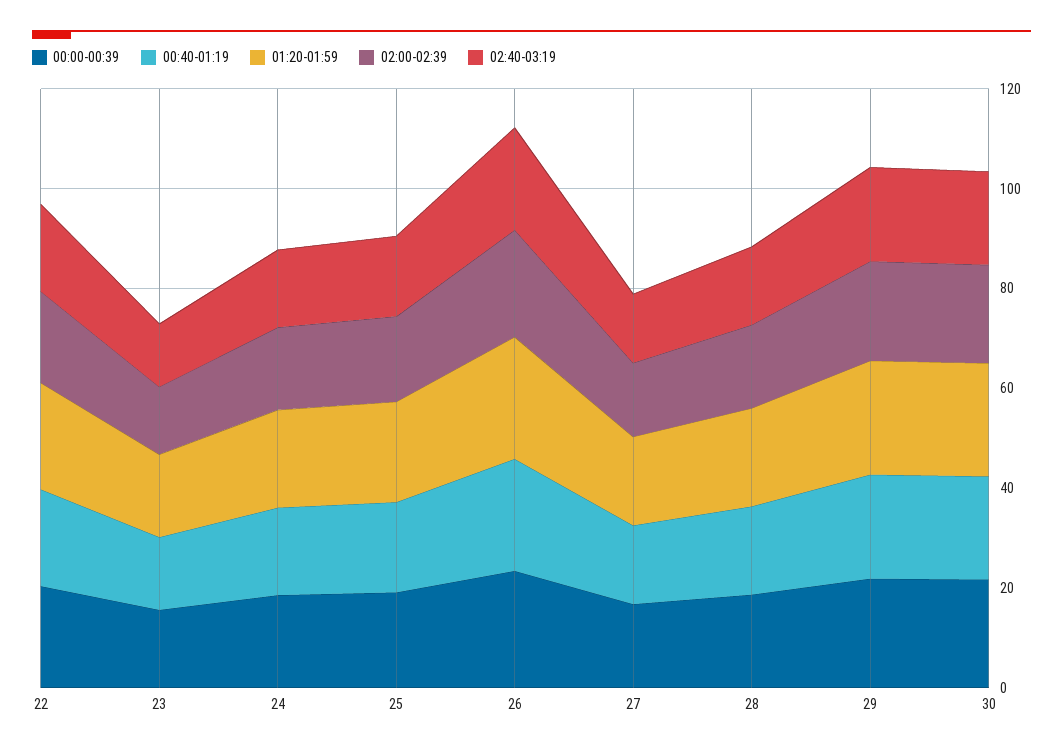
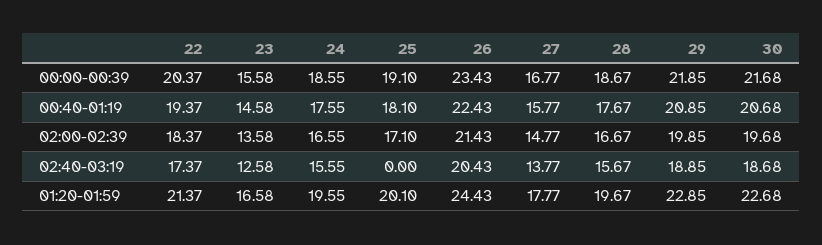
  {
    "00:00-00:39": {
      "22": 20.37,
      "23": 15.58,
      "24": 18.55,
      "25": 19.1,
      "26": 23.43,
      "27": 16.77,
      "28": 18.67,
      "29": 21.85,
      "30": 21.68
    },
    "00:40-01:19": {
      "22": 19.37,
      "23": 14.58,
      "24": 17.55,
      "25": 18.1,
      "26": 22.43,
      "27": 15.77,
      "28": 17.67,
      "29": 20.85,
      "30": 20.68
    },
    "01:20-01:59": {
      "22": 21.37,
      "23": 16.58,
      "24": 19.55,
      "25": 20.1,
      "26": 24.43,
      "27": 17.77,
      "28": 19.67,
      "29": 22.85,
      "30": 22.68
    },
    "02:00-02:39": {
      "22": 18.37,
      "23": 13.58,
      "24": 16.55,
      "25": 17.1,
      "26": 21.43,
      "27": 14.77,
      "28": 16.67,
      "29": 19.85,
      "30": 19.68
    },
    "02:40-03:19": {
      "22": 17.37,
      "23": 12.58,
      "24": 15.55,
-     "25": 15,
+     "25": 0,
      "26": 20.43,
      "27": 13.77,
      "28": 15.67,
      "29": 18.85,
      "30": 18.68
    }
  }

